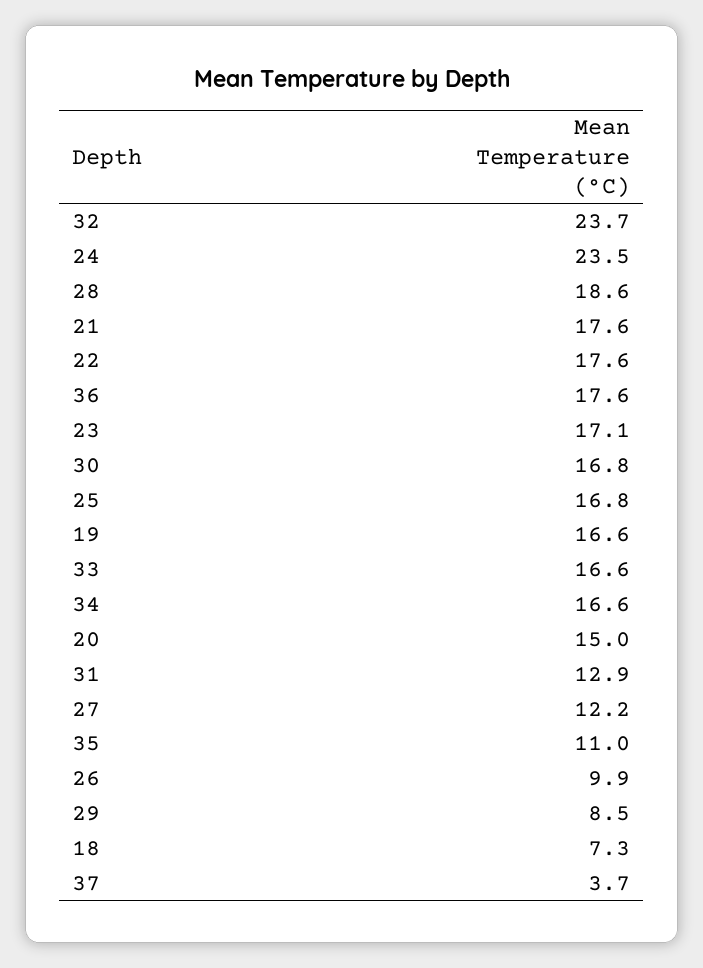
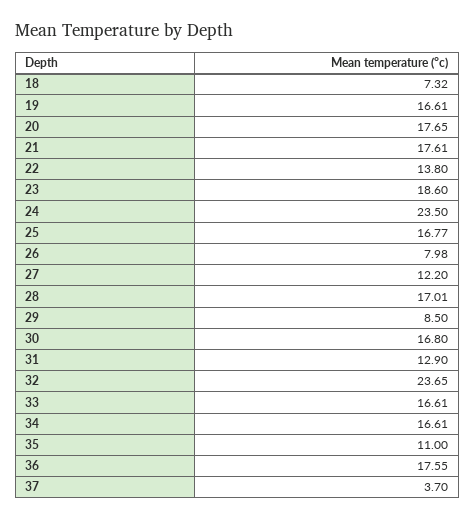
  {
    "32": 23.65,
    "24": 23.5,
-   "28": 18.6,
+   "28": 17.01,
    "21": 17.61,
-   "22": 17.6,
+   "22": 13.8,
    "36": 17.55,
-   "23": 17.1,
+   "23": 18.6,
    "30": 16.8,
    "25": 16.77,
    "19": 16.61,
    "33": 16.61,
    "34": 16.61,
-   "20": 15,
+   "20": 17.65,
    "31": 12.9,
    "27": 12.2,
    "35": 11,
-   "26": 9.9,
+   "26": 7.98,
    "29": 8.5,
    "18": 7.32,
    "37": 3.7
  }

